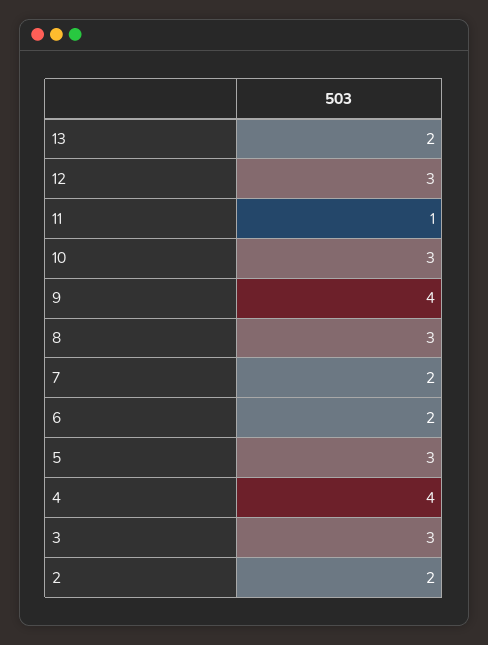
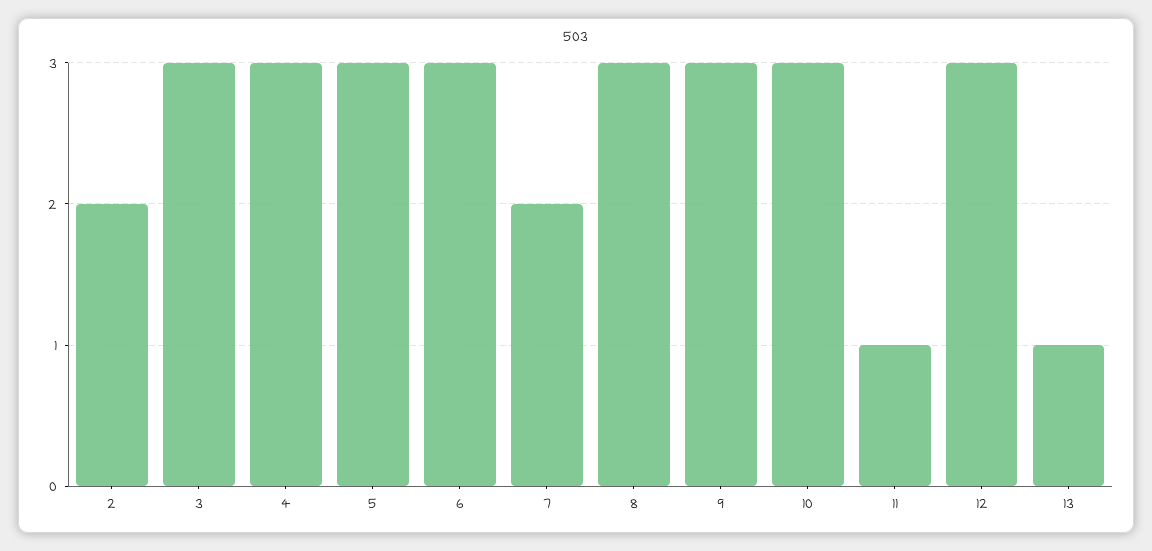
  {
-   "13": 2,
+   "13": 1,
    "12": 3,
    "11": 1,
    "10": 3,
-   "9": 4,
+   "9": 3,
    "8": 3,
    "7": 2,
-   "6": 2,
+   "6": 3,
    "5": 3,
-   "4": 4,
+   "4": 3,
    "3": 3,
    "2": 2
  }

